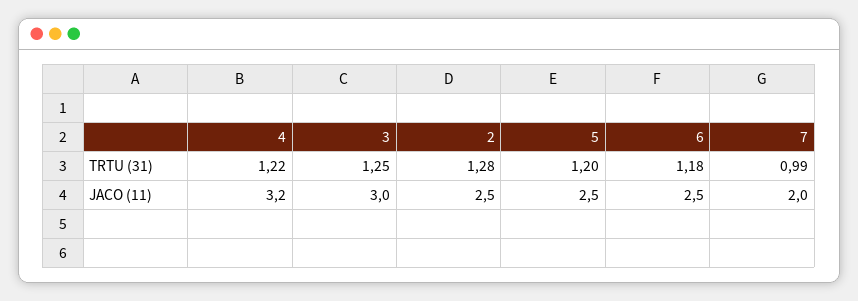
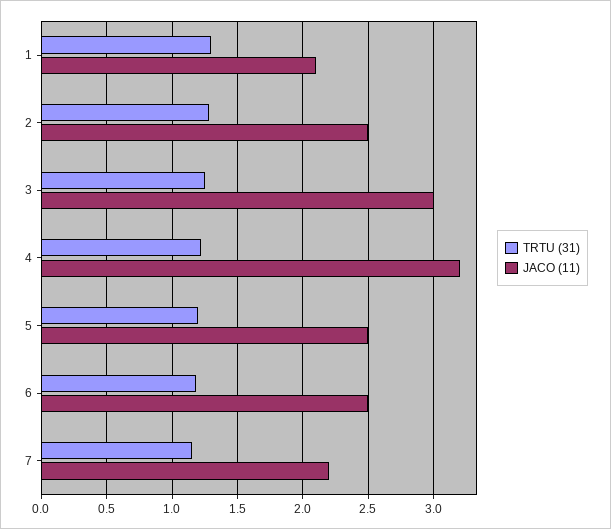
  {
    "TRTU (31)": {
      "4": 1.22,
      "3": 1.25,
      "2": 1.28,
      "5": 1.2,
      "6": 1.18,
-     "7": 0.99
+     "7": 1.15,
+     "1": 1.3
    },
    "JACO (11)": {
      "4": 3.2,
      "3": 3,
      "2": 2.5,
      "5": 2.5,
      "6": 2.5,
-     "7": 2
+     "7": 2.2,
+     "1": 2.1
    }
  }

